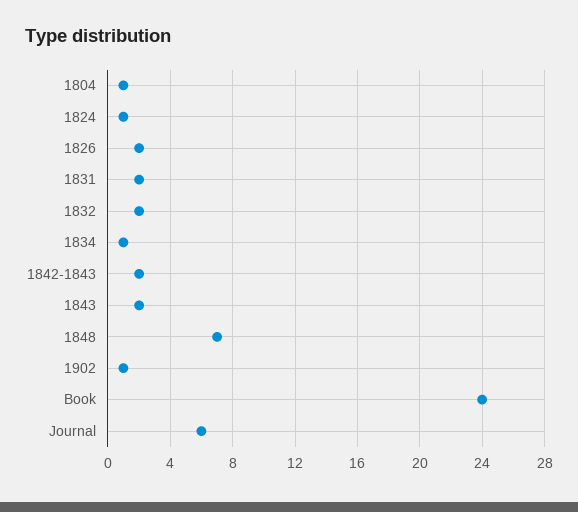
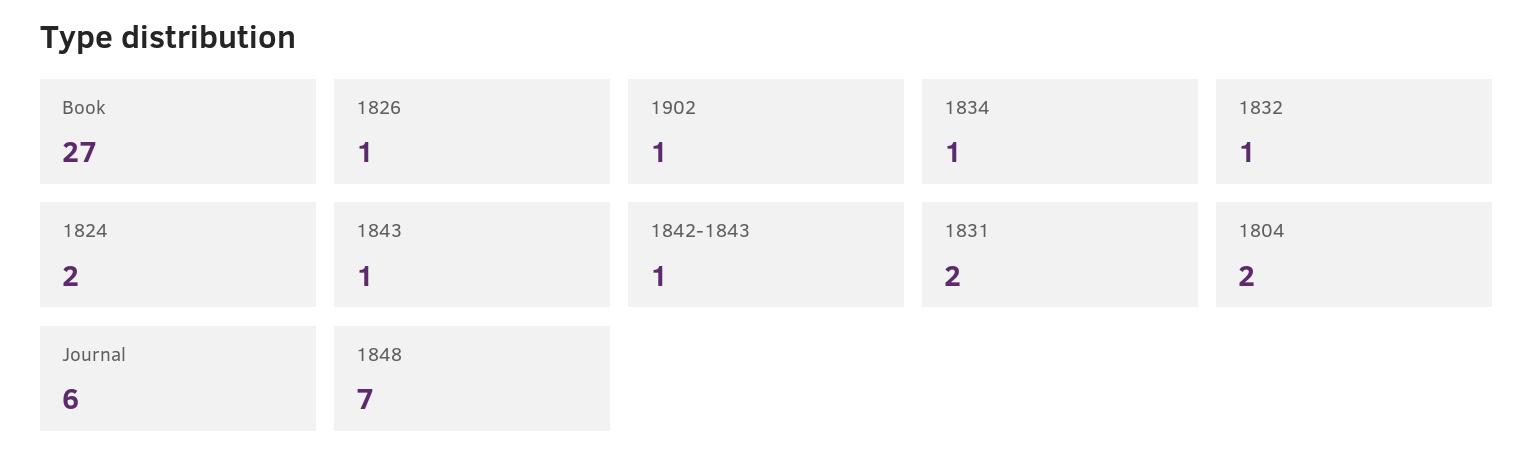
  {
-   "1804": 1,
+   "1804": 2,
-   "1824": 1,
+   "1824": 2,
-   "1826": 2,
+   "1826": 1,
    "1831": 2,
-   "1832": 2,
+   "1832": 1,
    "1834": 1,
-   "1842-1843": 2,
+   "1842-1843": 1,
-   "1843": 2,
+   "1843": 1,
    "1848": 7,
    "1902": 1,
-   "Book": 24,
+   "Book": 27,
    "Journal": 6
  }

